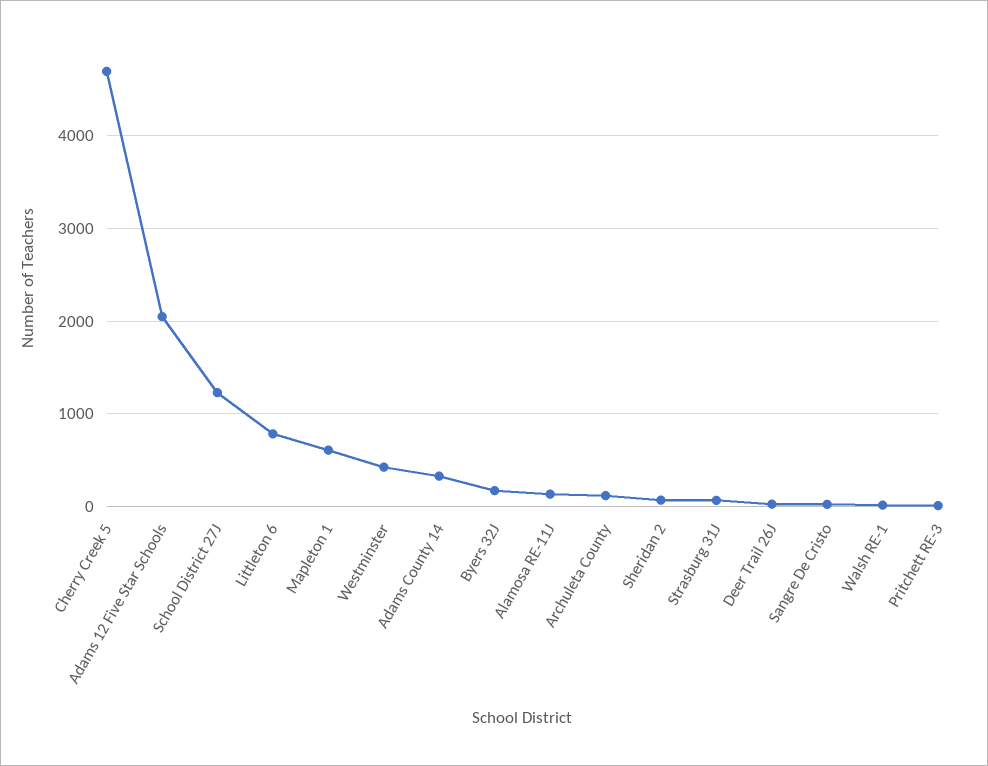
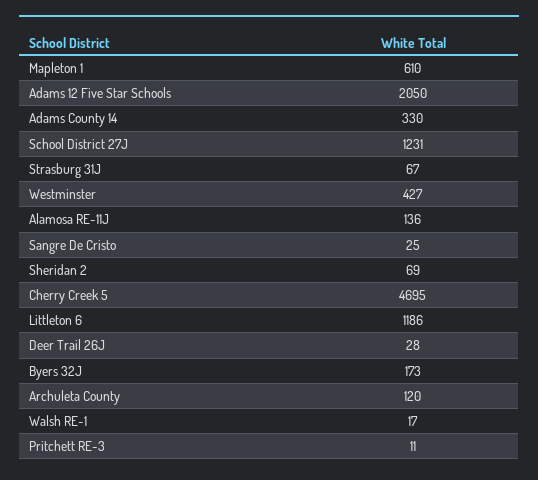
  {
    "Cherry Creek 5": 4695,
    "Adams 12 Five Star Schools": 2050,
    "School District 27J": 1231,
-   "Littleton 6": 800,
+   "Littleton 6": 1186,
    "Mapleton 1": 610,
    "Westminster": 427,
    "Adams County 14": 330,
    "Byers 32J": 173,
    "Alamosa RE-11J": 136,
    "Archuleta County": 120,
    "Sheridan 2": 69,
    "Strasburg 31J": 67,
    "Deer Trail 26J": 28,
    "Sangre De Cristo": 25,
    "Walsh RE-1": 17,
    "Pritchett RE-3": 11
  }

